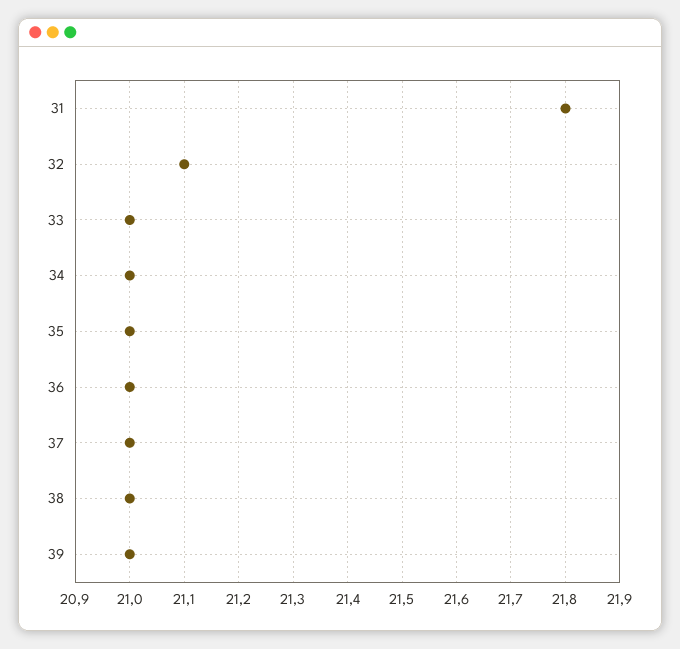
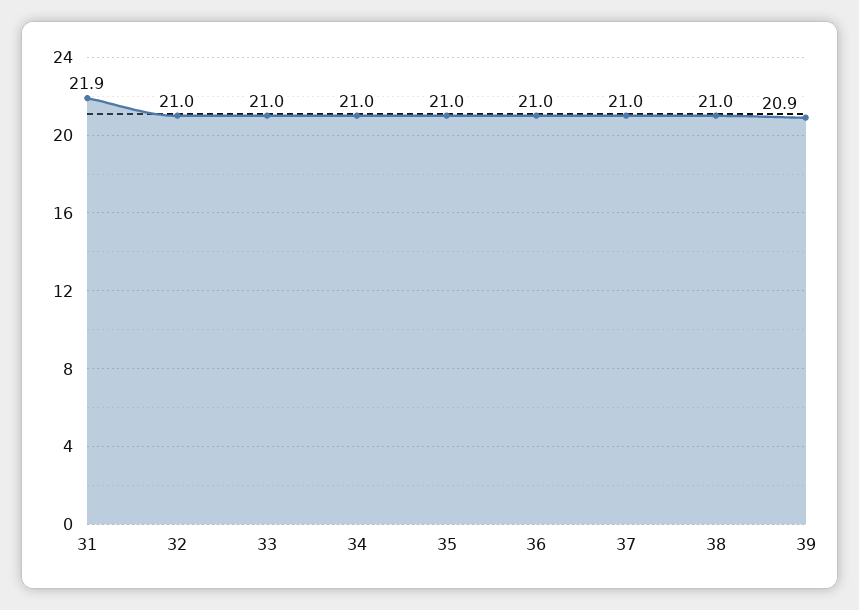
  {
-   "31": 21.8,
+   "31": 21.9,
-   "32": 21.1,
+   "32": 21,
    "33": 21,
    "34": 21,
    "35": 21,
    "36": 21,
    "37": 21,
    "38": 21,
-   "39": 21
+   "39": 20.9
  }

